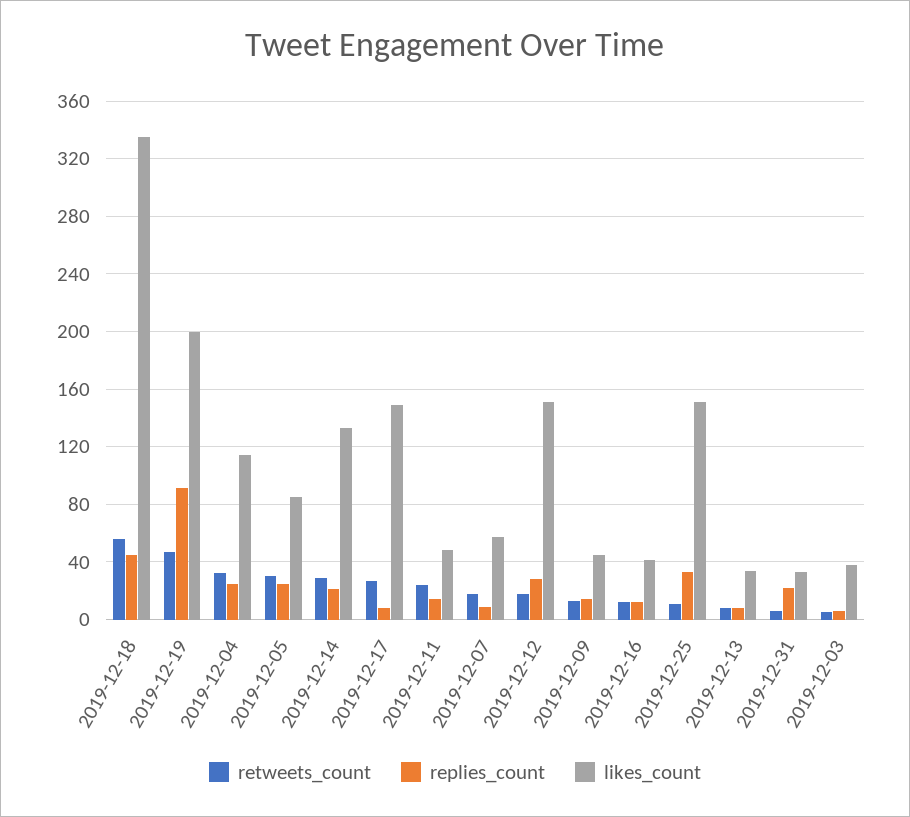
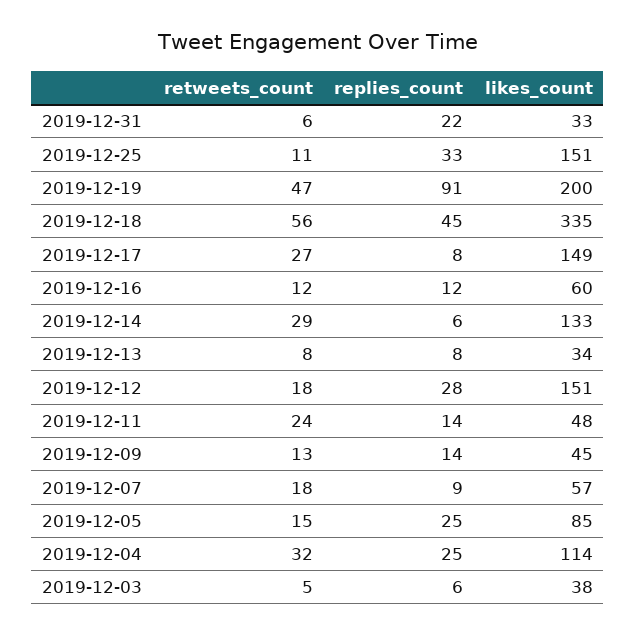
  {
    "retweets_count": {
      "2019-12-18": 56,
      "2019-12-19": 47,
      "2019-12-04": 32,
-     "2019-12-05": 30,
+     "2019-12-05": 15,
      "2019-12-14": 29,
      "2019-12-17": 27,
      "2019-12-11": 24,
      "2019-12-07": 18,
      "2019-12-12": 18,
      "2019-12-09": 13,
      "2019-12-16": 12,
      "2019-12-25": 11,
      "2019-12-13": 8,
      "2019-12-31": 6,
      "2019-12-03": 5
    },
    "replies_count": {
      "2019-12-18": 45,
      "2019-12-19": 91,
      "2019-12-04": 25,
      "2019-12-05": 25,
-     "2019-12-14": 20,
+     "2019-12-14": 6,
      "2019-12-17": 8,
      "2019-12-11": 14,
      "2019-12-07": 9,
      "2019-12-12": 28,
      "2019-12-09": 14,
      "2019-12-16": 12,
      "2019-12-25": 33,
      "2019-12-13": 8,
      "2019-12-31": 22,
      "2019-12-03": 6
    },
    "likes_count": {
      "2019-12-18": 335,
      "2019-12-19": 200,
      "2019-12-04": 114,
      "2019-12-05": 85,
      "2019-12-14": 133,
      "2019-12-17": 149,
      "2019-12-11": 48,
      "2019-12-07": 57,
      "2019-12-12": 151,
      "2019-12-09": 45,
-     "2019-12-16": 40,
+     "2019-12-16": 60,
      "2019-12-25": 151,
      "2019-12-13": 34,
      "2019-12-31": 33,
      "2019-12-03": 38
    }
  }

